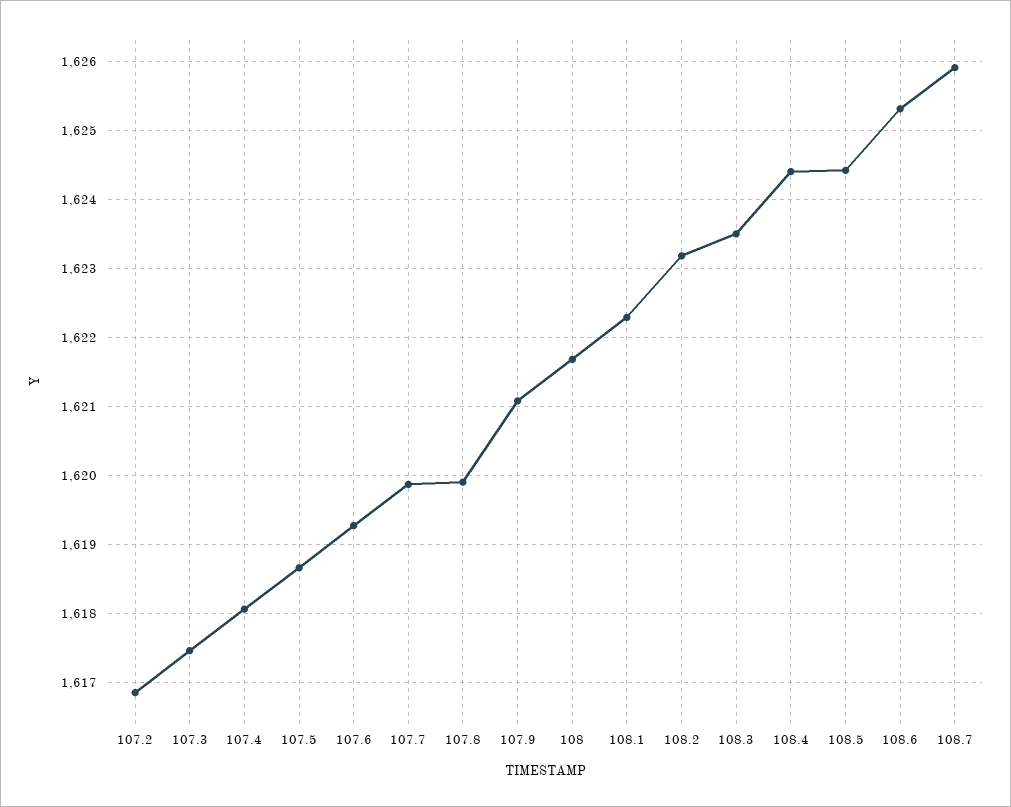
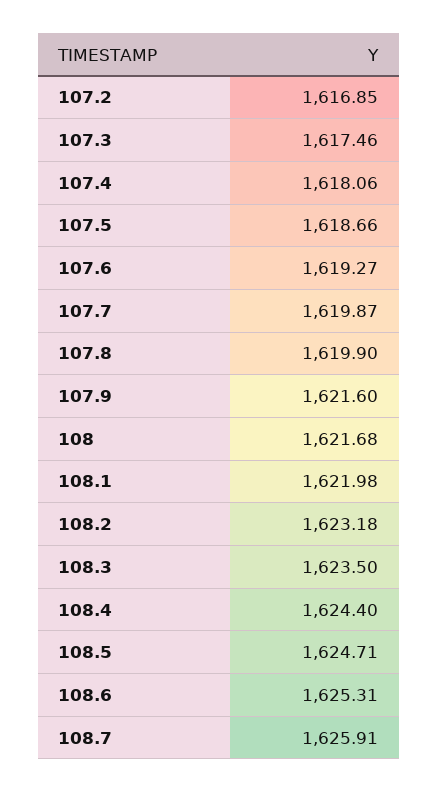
  {
    "107.2": 1616.85,
    "107.3": 1617.46,
    "107.4": 1618.06,
    "107.5": 1618.66,
    "107.6": 1619.27,
    "107.7": 1619.87,
    "107.8": 1619.9,
-   "107.9": 1621.1,
+   "107.9": 1621.6,
    "108": 1621.68,
-   "108.1": 1622.3,
+   "108.1": 1621.98,
    "108.2": 1623.18,
    "108.3": 1623.5,
    "108.4": 1624.4,
-   "108.5": 1624.4,
+   "108.5": 1624.71,
    "108.6": 1625.31,
    "108.7": 1625.91
  }

